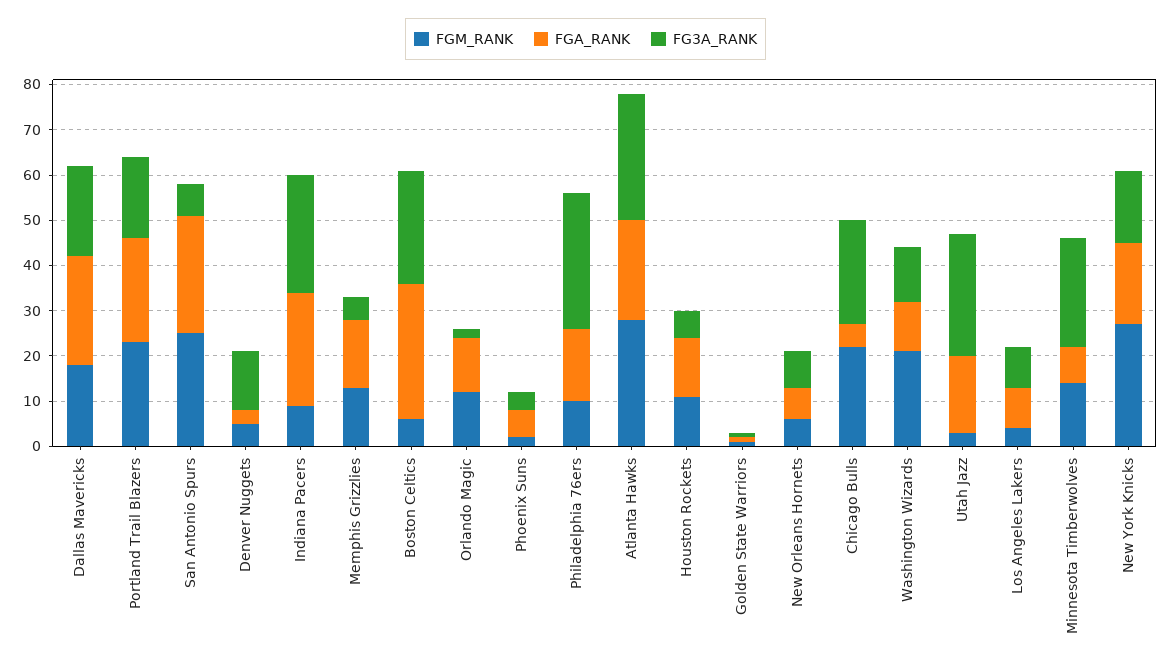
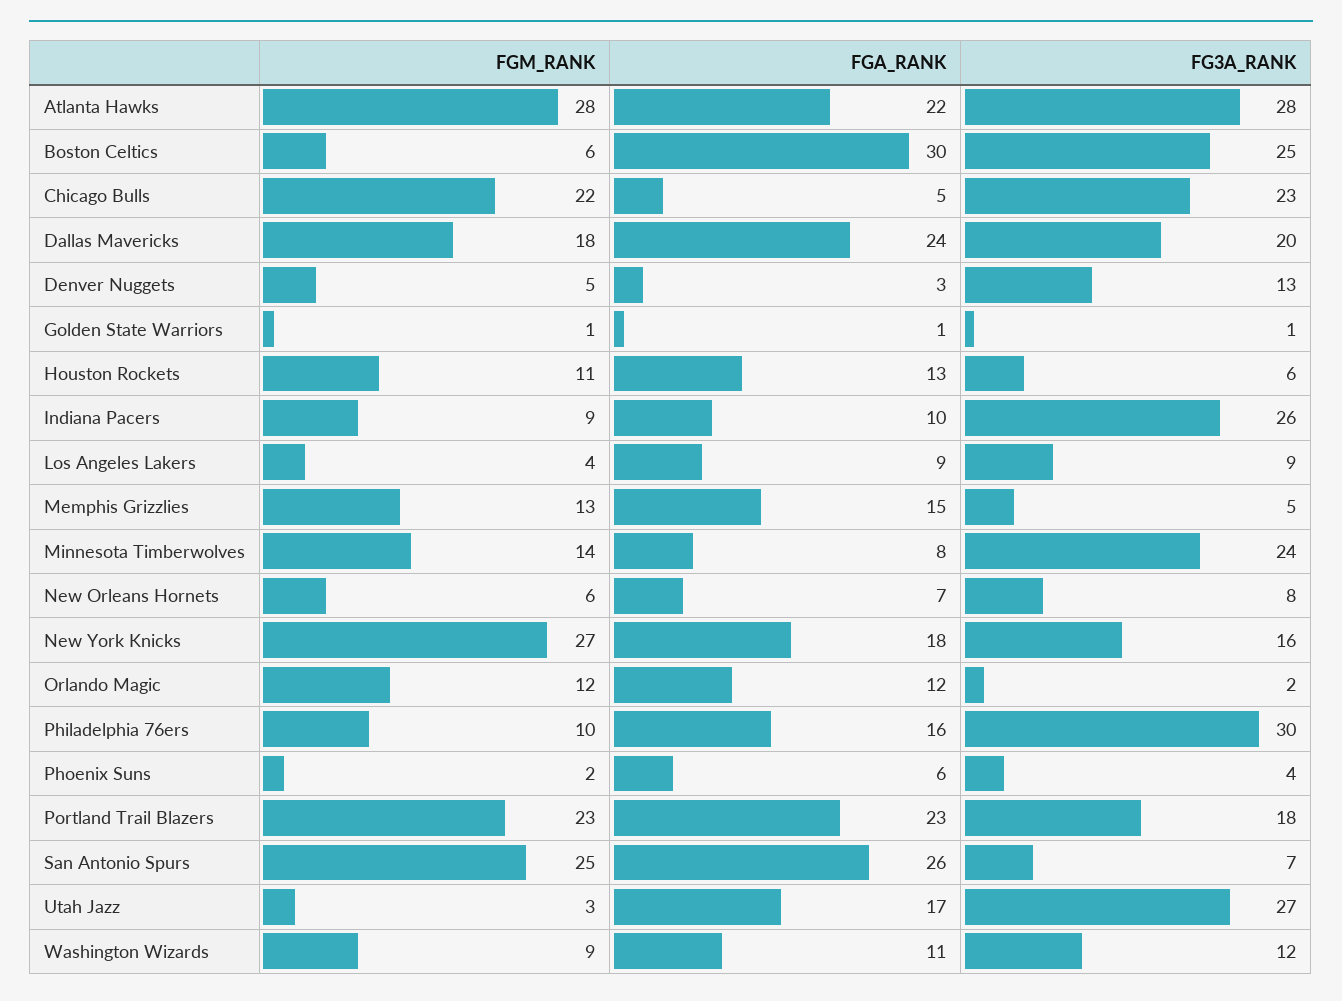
  {
    "FGM_RANK": {
      "Dallas Mavericks": 18,
      "Portland Trail Blazers": 23,
      "San Antonio Spurs": 25,
      "Denver Nuggets": 5,
      "Indiana Pacers": 9,
      "Memphis Grizzlies": 13,
      "Boston Celtics": 6,
      "Orlando Magic": 12,
      "Phoenix Suns": 2,
      "Philadelphia 76ers": 10,
      "Atlanta Hawks": 28,
      "Houston Rockets": 11,
      "Golden State Warriors": 1,
      "New Orleans Hornets": 6,
      "Chicago Bulls": 22,
-     "Washington Wizards": 20,
+     "Washington Wizards": 9,
      "Utah Jazz": 3,
      "Los Angeles Lakers": 4,
      "Minnesota Timberwolves": 14,
      "New York Knicks": 27
    },
    "FGA_RANK": {
      "Dallas Mavericks": 24,
      "Portland Trail Blazers": 23,
      "San Antonio Spurs": 26,
      "Denver Nuggets": 3,
-     "Indiana Pacers": 25,
+     "Indiana Pacers": 10,
      "Memphis Grizzlies": 15,
      "Boston Celtics": 30,
      "Orlando Magic": 12,
      "Phoenix Suns": 6,
      "Philadelphia 76ers": 16,
      "Atlanta Hawks": 22,
      "Houston Rockets": 13,
      "Golden State Warriors": 1,
      "New Orleans Hornets": 7,
      "Chicago Bulls": 5,
      "Washington Wizards": 11,
      "Utah Jazz": 17,
      "Los Angeles Lakers": 9,
      "Minnesota Timberwolves": 8,
      "New York Knicks": 18
    },
    "FG3A_RANK": {
      "Dallas Mavericks": 20,
      "Portland Trail Blazers": 18,
      "San Antonio Spurs": 7,
      "Denver Nuggets": 13,
      "Indiana Pacers": 26,
      "Memphis Grizzlies": 5,
      "Boston Celtics": 25,
      "Orlando Magic": 2,
      "Phoenix Suns": 4,
      "Philadelphia 76ers": 30,
      "Atlanta Hawks": 28,
      "Houston Rockets": 6,
      "Golden State Warriors": 1,
      "New Orleans Hornets": 8,
      "Chicago Bulls": 23,
      "Washington Wizards": 12,
      "Utah Jazz": 27,
      "Los Angeles Lakers": 9,
      "Minnesota Timberwolves": 24,
      "New York Knicks": 16
    }
  }

